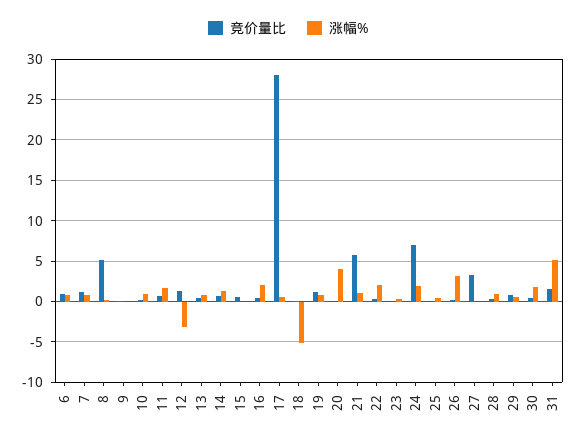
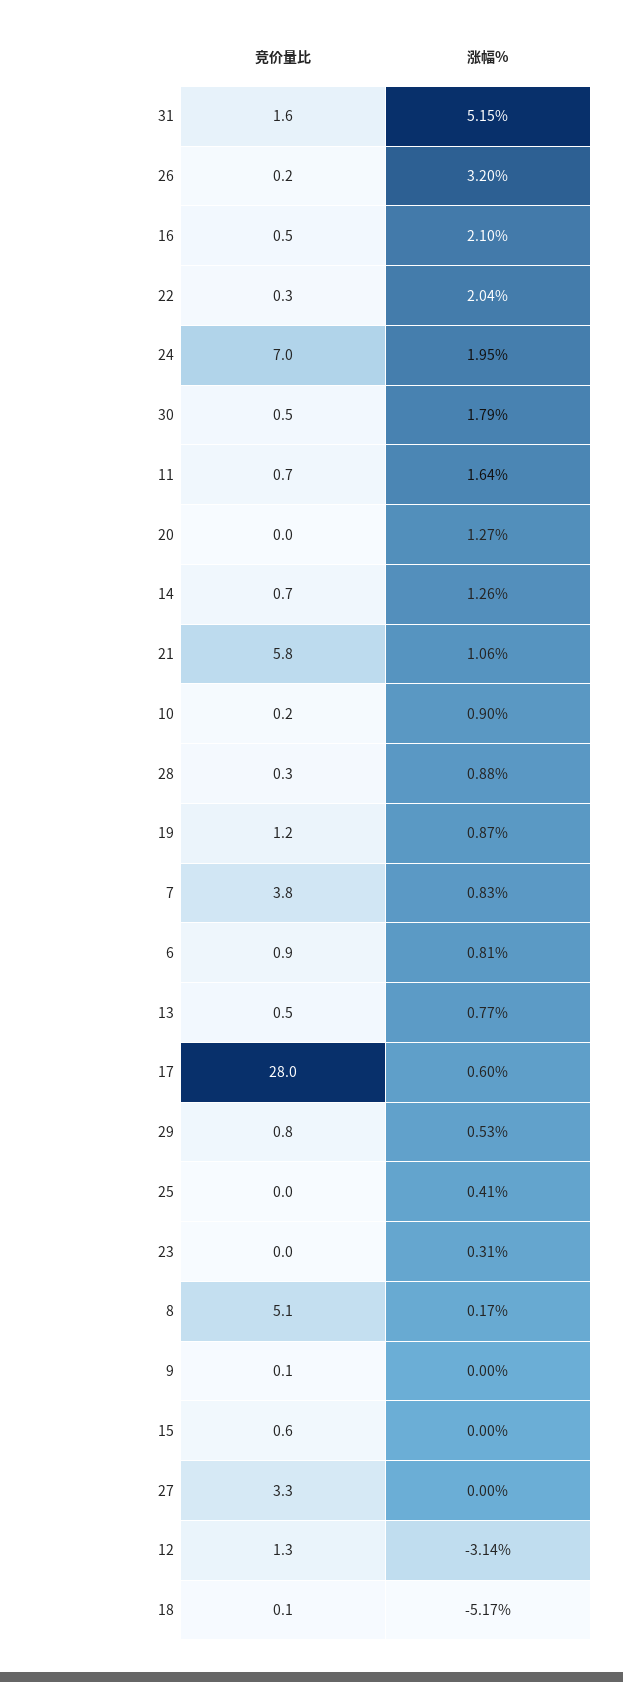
  {
    "竞价量比": {
      "6": 0.9,
-     "7": 1,
+     "7": 3.8,
      "8": 5.1,
      "9": 0.1,
      "10": 0.2,
      "11": 0.7,
      "12": 1.3,
      "13": 0.5,
      "14": 0.7,
      "15": 0.6,
      "16": 0.5,
      "17": 28,
      "18": 0.1,
      "19": 1.2,
      "20": 0,
      "21": 5.8,
      "22": 0.3,
      "23": 0,
      "24": 7,
      "25": 0,
      "26": 0.2,
      "27": 3.3,
      "28": 0.3,
      "29": 0.8,
      "30": 0.5,
      "31": 1.6
    },
    "涨幅%": {
      "6": 0.81,
      "7": 0.83,
      "8": 0.17,
      "9": 0,
      "10": 0.9,
      "11": 1.64,
      "12": -3.14,
      "13": 0.77,
      "14": 1.26,
      "15": 0,
      "16": 2.1,
      "17": 0.6,
      "18": -5.17,
      "19": 0.87,
-     "20": 4,
+     "20": 1.27,
      "21": 1.06,
      "22": 2.04,
      "23": 0.31,
      "24": 1.95,
      "25": 0.41,
      "26": 3.2,
      "27": 0,
      "28": 0.88,
      "29": 0.53,
      "30": 1.79,
      "31": 5.15
    }
  }

